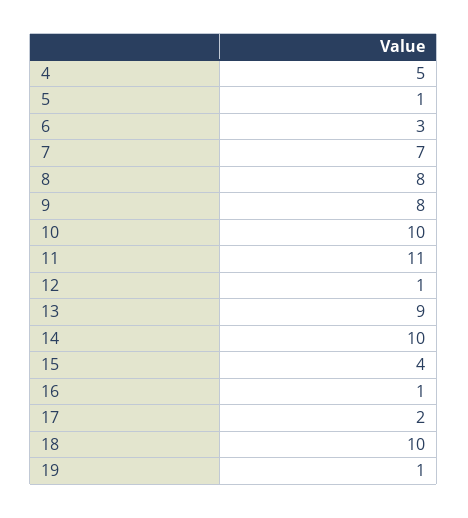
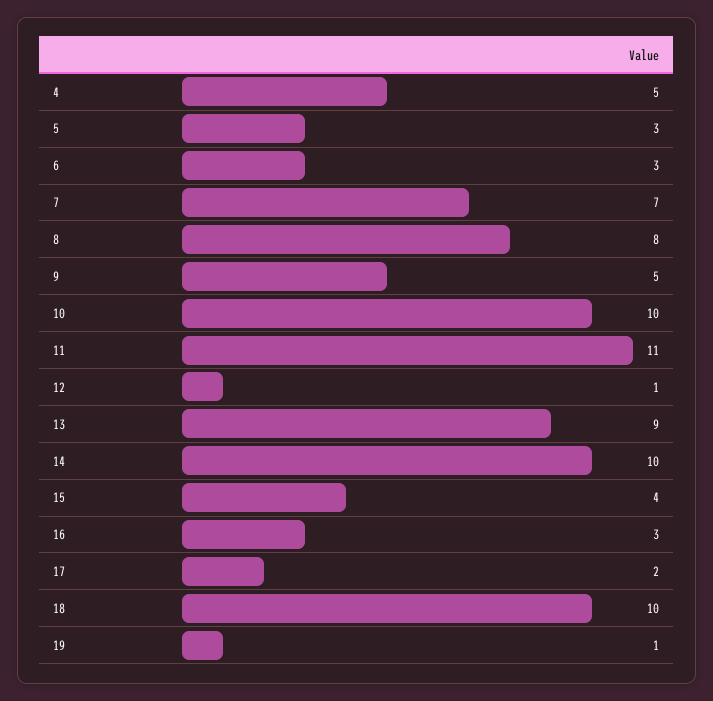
  {
    "4": 5,
-   "5": 1,
+   "5": 3,
    "6": 3,
    "7": 7,
    "8": 8,
-   "9": 8,
+   "9": 5,
    "10": 10,
    "11": 11,
    "12": 1,
    "13": 9,
    "14": 10,
    "15": 4,
-   "16": 1,
+   "16": 3,
    "17": 2,
    "18": 10,
    "19": 1
  }

